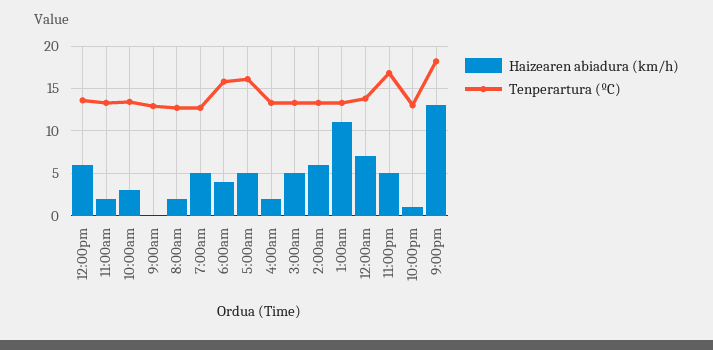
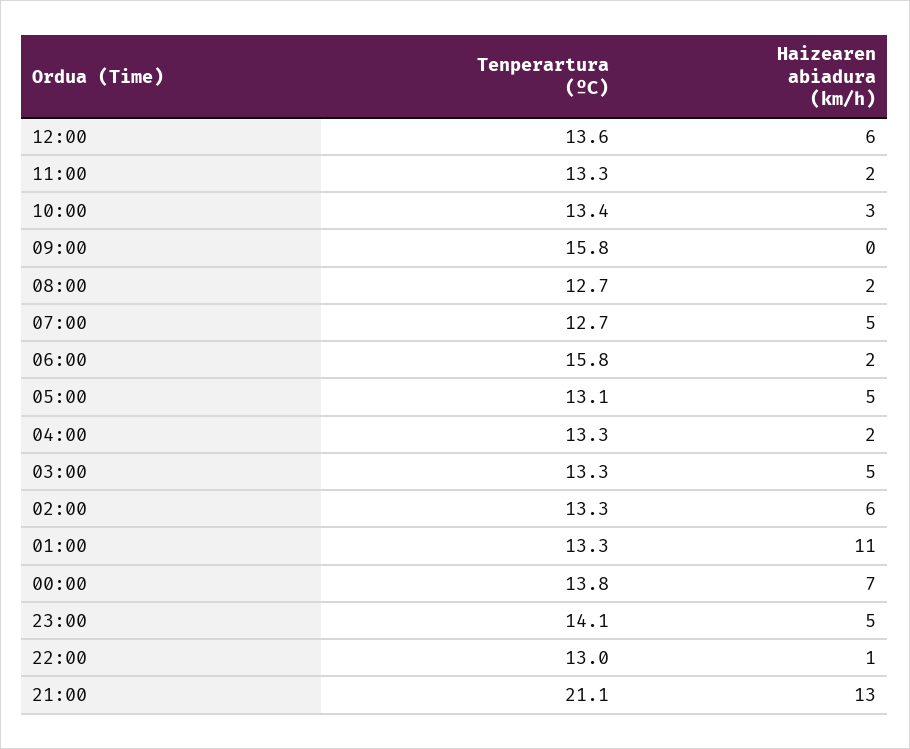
  {
    "Haizearen abiadura (km/h)": {
      "12:00pm": 6,
      "11:00am": 2,
      "10:00am": 3,
      "9:00am": 0,
      "8:00am": 2,
      "7:00am": 5,
-     "6:00am": 4,
+     "6:00am": 2,
      "5:00am": 5,
      "4:00am": 2,
      "3:00am": 5,
      "2:00am": 6,
      "1:00am": 11,
      "12:00am": 7,
      "11:00pm": 5,
      "10:00pm": 1,
      "9:00pm": 13
    },
    "Tenperartura (ºC)": {
      "12:00pm": 13.6,
      "11:00am": 13.3,
      "10:00am": 13.4,
-     "9:00am": 13,
+     "9:00am": 15.8,
      "8:00am": 12.7,
      "7:00am": 12.7,
      "6:00am": 15.8,
-     "5:00am": 16,
+     "5:00am": 13.1,
      "4:00am": 13.3,
      "3:00am": 13.3,
      "2:00am": 13.3,
      "1:00am": 13.3,
      "12:00am": 13.8,
-     "11:00pm": 17,
+     "11:00pm": 14.1,
      "10:00pm": 13,
-     "9:00pm": 18
+     "9:00pm": 21.1
    }
  }

